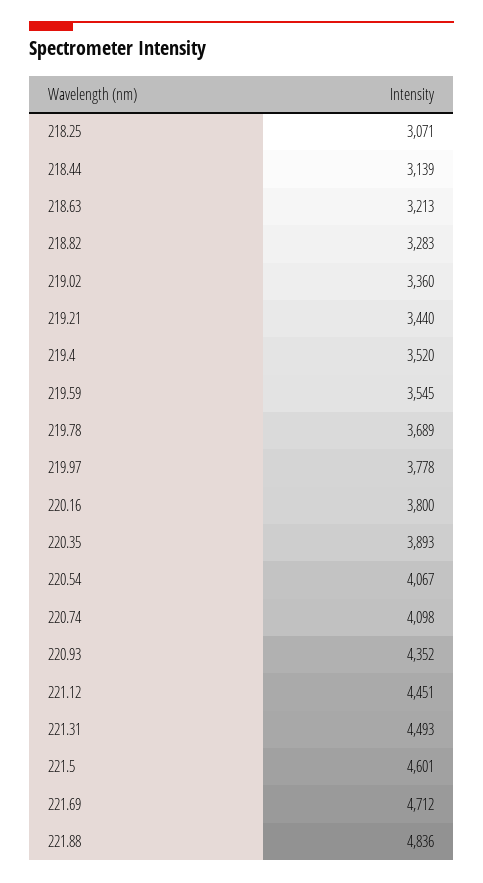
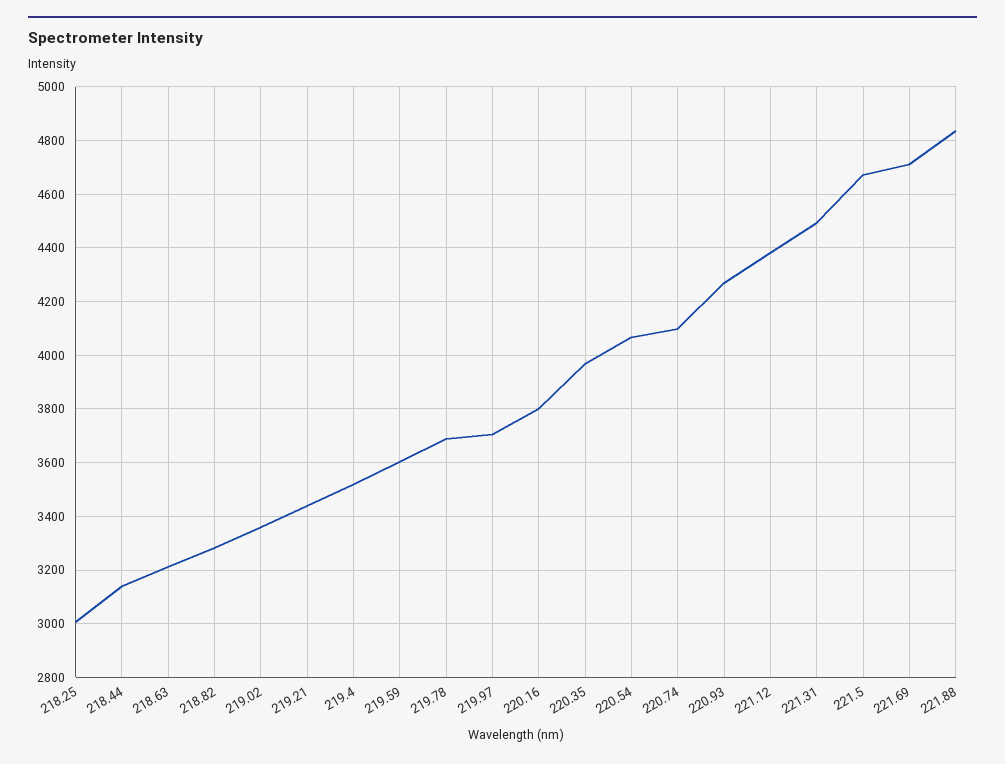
  {
-   "218.25": 3071,
+   "218.25": 3000,
    "218.44": 3139,
    "218.63": 3213,
    "218.82": 3283,
    "219.02": 3360,
    "219.21": 3440,
    "219.4": 3520,
-   "219.59": 3545,
+   "219.59": 3600,
    "219.78": 3689,
-   "219.97": 3778,
+   "219.97": 3700,
    "220.16": 3800,
-   "220.35": 3893,
+   "220.35": 3975,
    "220.54": 4067,
    "220.74": 4098,
-   "220.93": 4352,
+   "220.93": 4275,
-   "221.12": 4451,
+   "221.12": 4375,
    "221.31": 4493,
-   "221.5": 4601,
+   "221.5": 4675,
    "221.69": 4712,
    "221.88": 4836
  }

